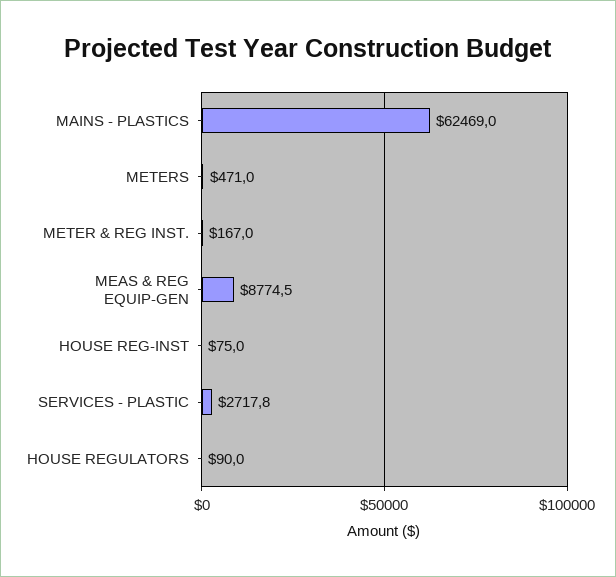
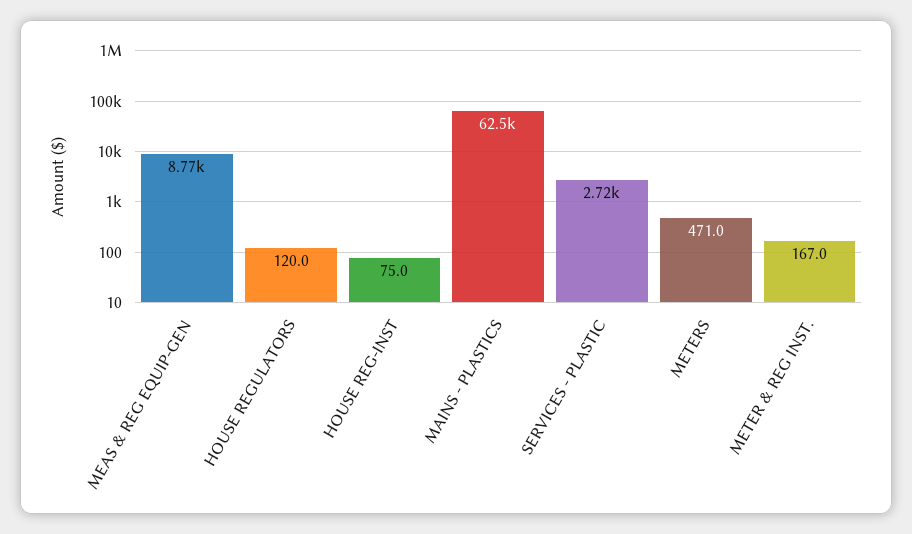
  {
    "MAINS - PLASTICS": 62469,
    "METERS": 471,
    "METER & REG INST.": 167,
    "MEAS & REG EQUIP-GEN": 8774.5,
    "HOUSE REG-INST": 75,
    "SERVICES - PLASTIC": 2717.8,
-   "HOUSE REGULATORS": 90
+   "HOUSE REGULATORS": 120
  }

